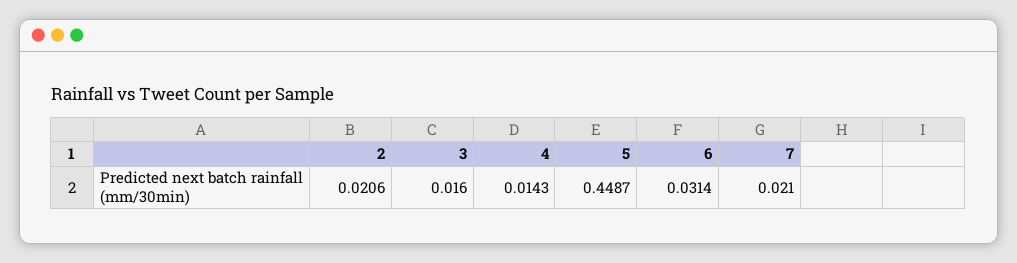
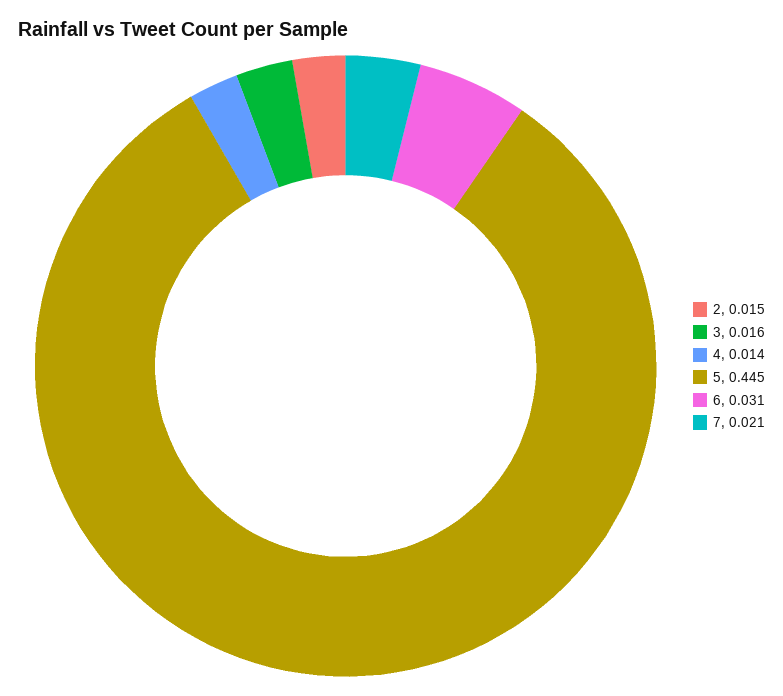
  {
-   "2": 0.0206,
+   "2": 0.015,
    "3": 0.016,
    "4": 0.0143,
-   "5": 0.4487,
+   "5": 0.445,
    "6": 0.0314,
    "7": 0.021
  }

